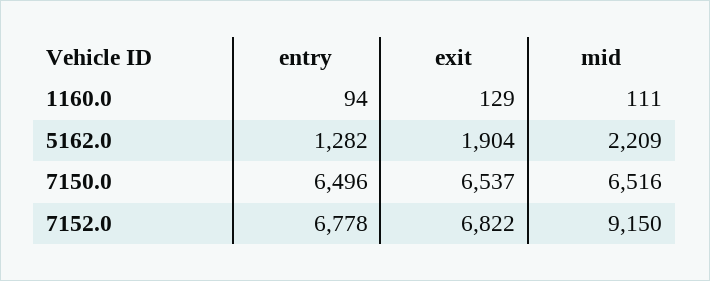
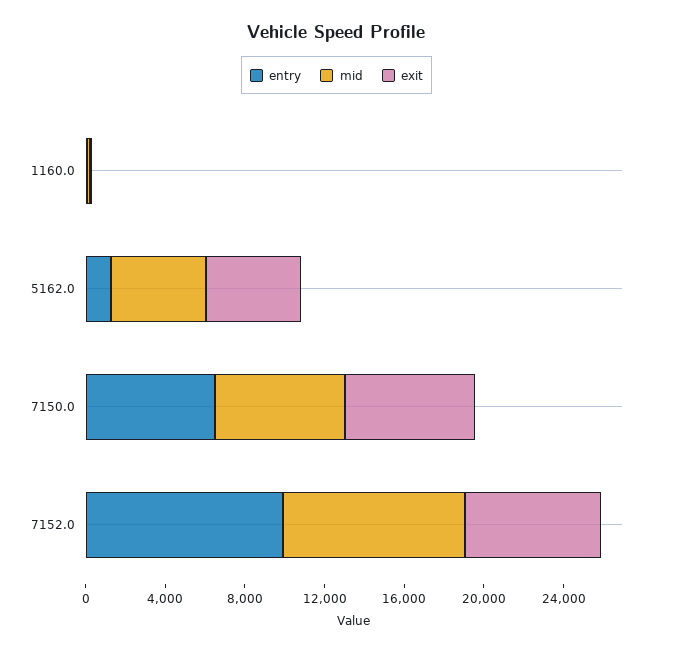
  {
    "entry": {
      "1160.0": 94,
      "5162.0": 1282,
      "7150.0": 6496,
-     "7152.0": 6778
+     "7152.0": 10000
    },
    "exit": {
      "1160.0": 129,
-     "5162.0": 1904,
+     "5162.0": 5000,
      "7150.0": 6537,
      "7152.0": 6822
    },
    "mid": {
      "1160.0": 111,
-     "5162.0": 2209,
+     "5162.0": 5000,
      "7150.0": 6516,
      "7152.0": 9150
    }
  }

